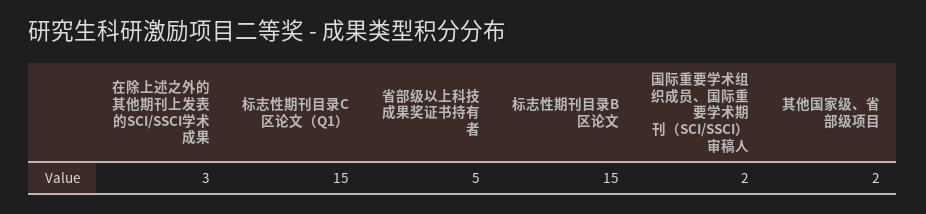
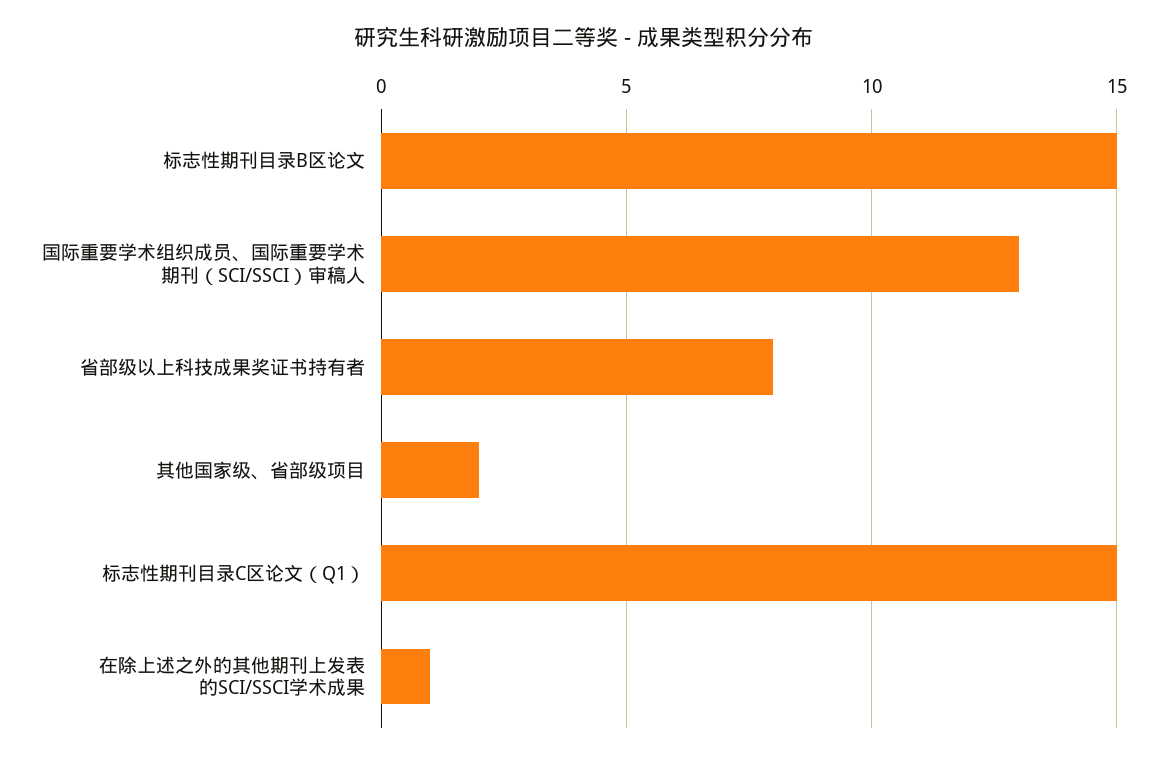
  {
-   "在除上述之外的其他期刊上发表的SCI/SSCI学术成果": 3,
+   "在除上述之外的其他期刊上发表的SCI/SSCI学术成果": 1,
    "标志性期刊目录C区论文（Q1）": 15,
-   "省部级以上科技成果奖证书持有者": 5,
+   "省部级以上科技成果奖证书持有者": 8,
    "标志性期刊目录B区论文": 15,
-   "国际重要学术组织成员、国际重要学术期刊（SCI/SSCI）审稿人": 2,
+   "国际重要学术组织成员、国际重要学术期刊（SCI/SSCI）审稿人": 13,
    "其他国家级、省部级项目": 2
  }

